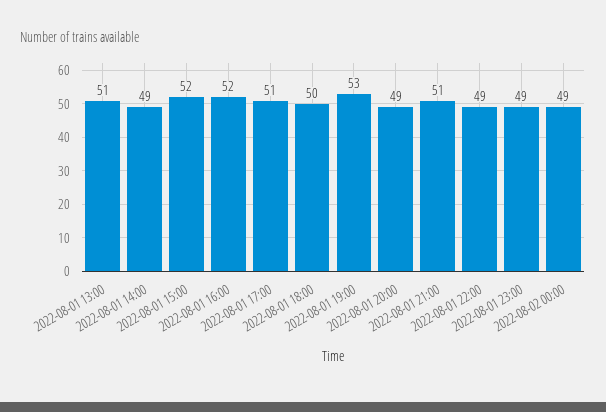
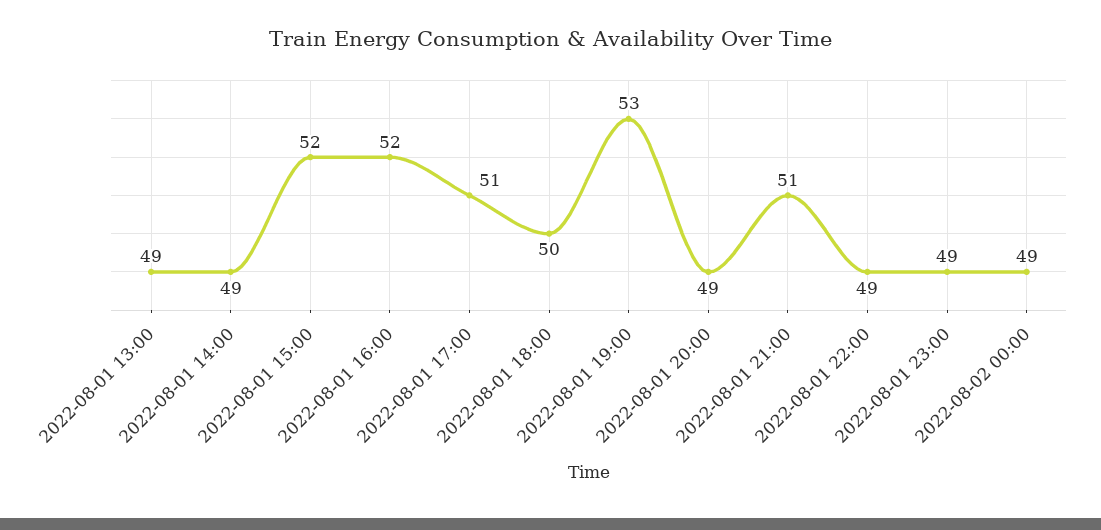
  {
-   "2022-08-01 13:00": 51,
+   "2022-08-01 13:00": 49,
    "2022-08-01 14:00": 49,
    "2022-08-01 15:00": 52,
    "2022-08-01 16:00": 52,
    "2022-08-01 17:00": 51,
    "2022-08-01 18:00": 50,
    "2022-08-01 19:00": 53,
    "2022-08-01 20:00": 49,
    "2022-08-01 21:00": 51,
    "2022-08-01 22:00": 49,
    "2022-08-01 23:00": 49,
    "2022-08-02 00:00": 49
  }

